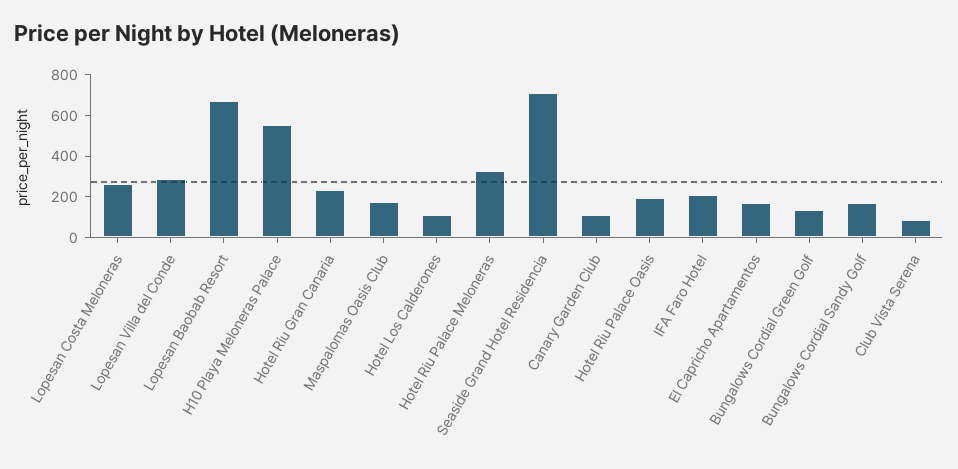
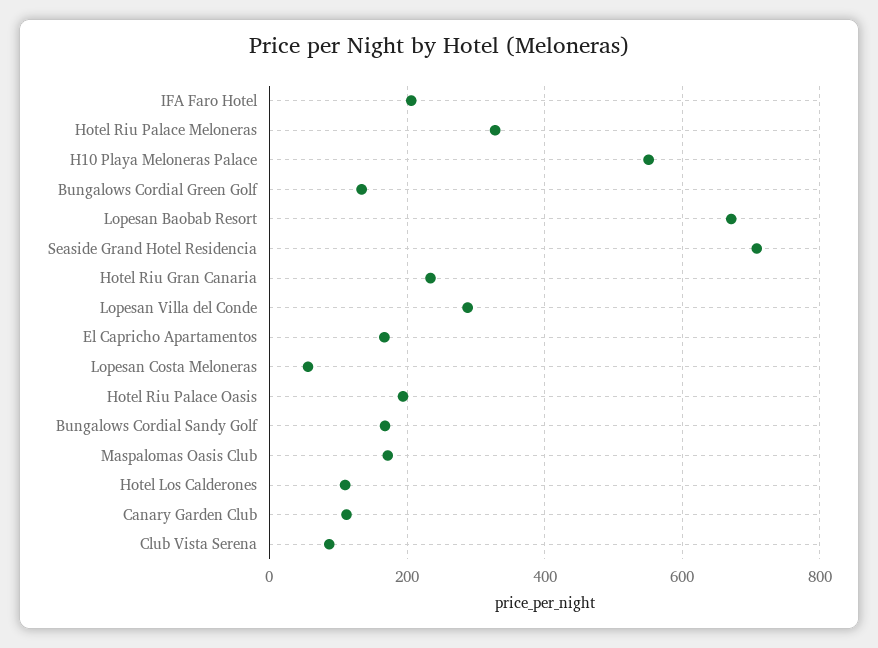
  {
-   "Lopesan Costa Meloneras": 250,
+   "Lopesan Costa Meloneras": 60,
    "Lopesan Villa del Conde": 280,
    "Lopesan Baobab Resort": 680,
    "H10 Playa Meloneras Palace": 560,
    "Hotel Riu Gran Canaria": 240,
    "Maspalomas Oasis Club": 180,
    "Hotel Los Calderones": 120,
    "Hotel Riu Palace Meloneras": 320,
    "Seaside Grand Hotel Residencia": 700,
    "Canary Garden Club": 120,
    "Hotel Riu Palace Oasis": 200,
    "IFA Faro Hotel": 200,
    "El Capricho Apartamentos": 160,
    "Bungalows Cordial Green Golf": 140,
    "Bungalows Cordial Sandy Golf": 160,
    "Club Vista Serena": 80
  }

